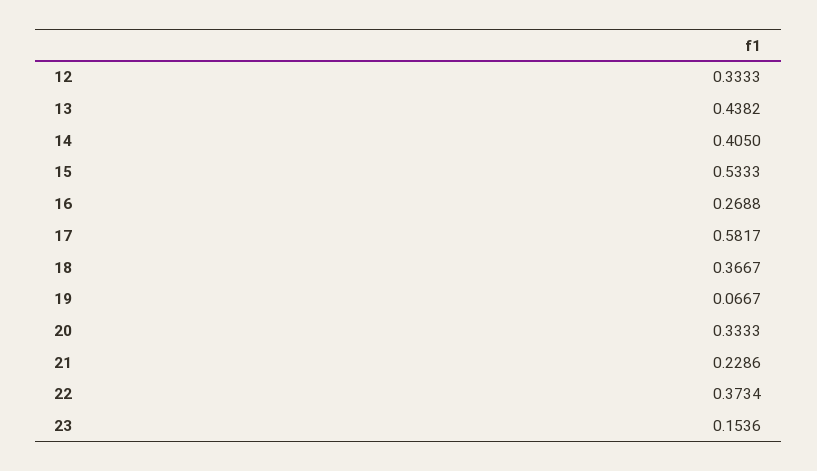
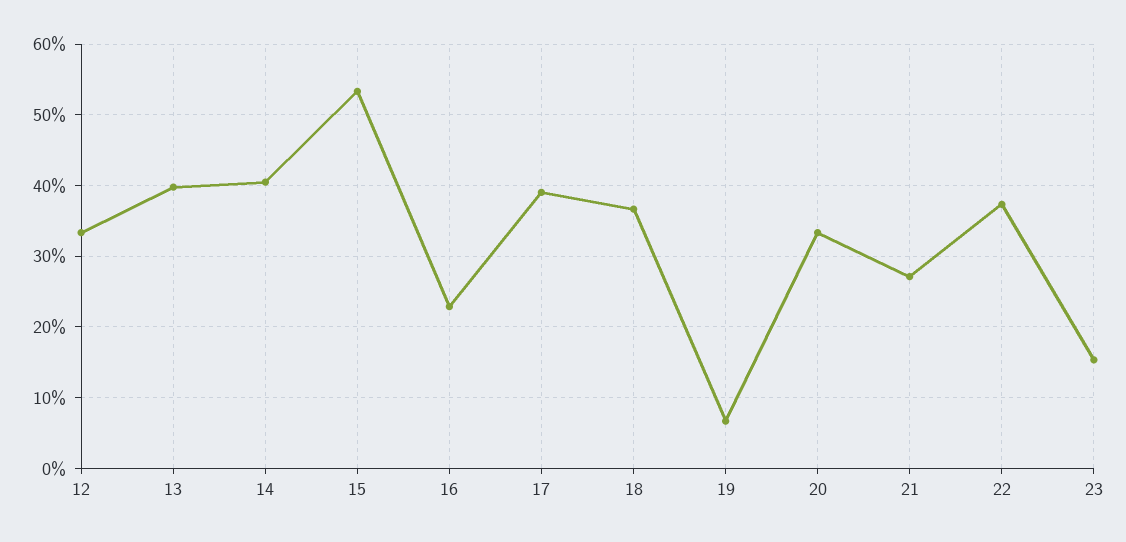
  {
    "12": 0.3333,
-   "13": 0.4382,
+   "13": 0.4,
    "14": 0.405,
    "15": 0.5333,
-   "16": 0.2688,
+   "16": 0.23,
-   "17": 0.5817,
+   "17": 0.39,
    "18": 0.3667,
    "19": 0.0667,
    "20": 0.3333,
-   "21": 0.2286,
+   "21": 0.27,
    "22": 0.3734,
    "23": 0.1536
  }

